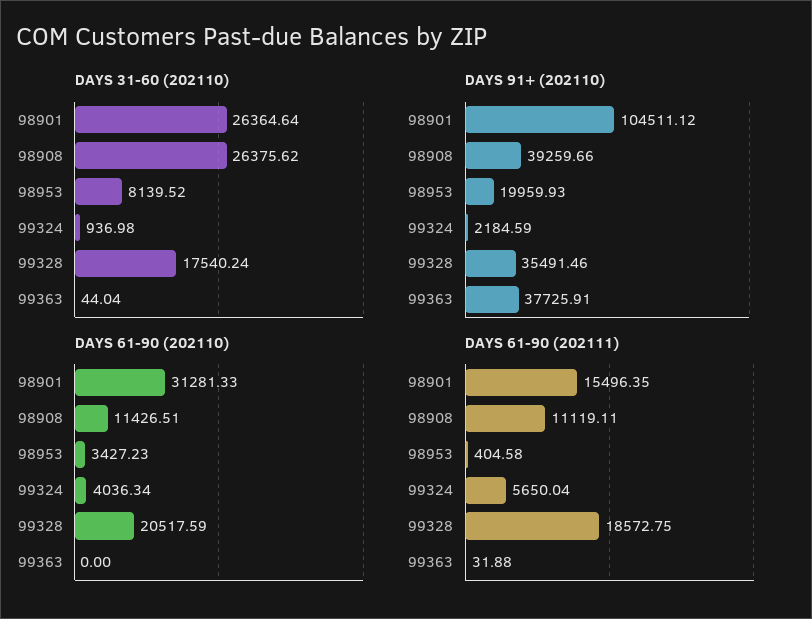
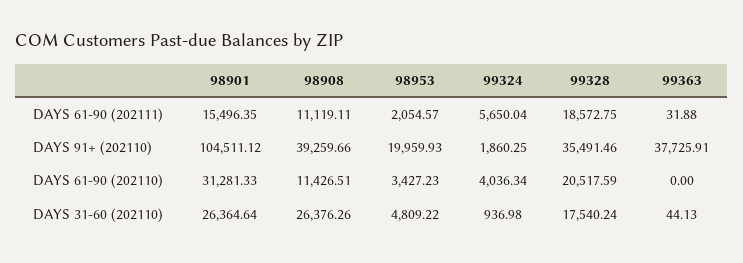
  {
    "DAYS 31-60 (202110)": {
      "98901": 26364.64,
-     "98908": 26375.62,
+     "98908": 26376.26,
-     "98953": 8139.52,
+     "98953": 4809.22,
      "99324": 936.98,
      "99328": 17540.24,
-     "99363": 44.04
+     "99363": 44.13
    },
    "DAYS 91+ (202110)": {
      "98901": 104511.12,
      "98908": 39259.66,
      "98953": 19959.93,
-     "99324": 2184.59,
+     "99324": 1860.25,
      "99328": 35491.46,
      "99363": 37725.91
    },
    "DAYS 61-90 (202110)": {
      "98901": 31281.33,
      "98908": 11426.51,
      "98953": 3427.23,
      "99324": 4036.34,
      "99328": 20517.59,
      "99363": 0
    },
    "DAYS 61-90 (202111)": {
      "98901": 15496.35,
      "98908": 11119.11,
-     "98953": 404.58,
+     "98953": 2054.57,
      "99324": 5650.04,
      "99328": 18572.75,
      "99363": 31.88
    }
  }

